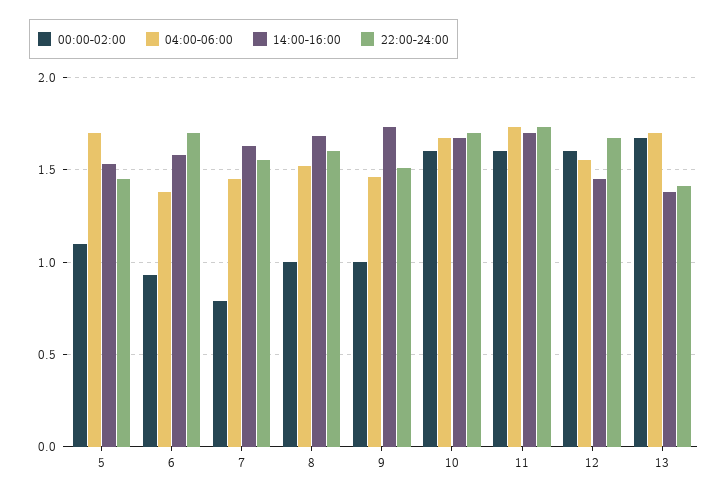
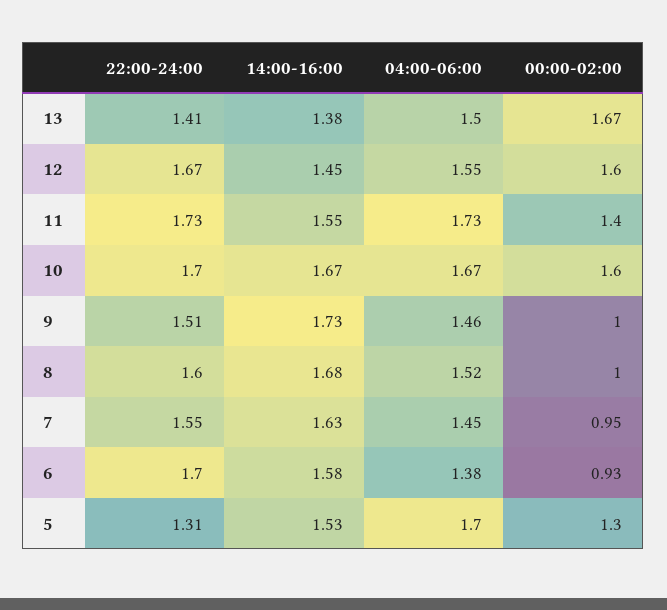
  {
    "00:00-02:00": {
-     "5": 1.1,
+     "5": 1.3,
      "6": 0.93,
-     "7": 0.8,
+     "7": 0.95,
      "8": 1,
      "9": 1,
      "10": 1.6,
-     "11": 1.6,
+     "11": 1.4,
      "12": 1.6,
      "13": 1.67
    },
    "04:00-06:00": {
      "5": 1.7,
      "6": 1.38,
      "7": 1.45,
      "8": 1.52,
      "9": 1.46,
      "10": 1.67,
      "11": 1.73,
      "12": 1.55,
-     "13": 1.7
+     "13": 1.5
    },
    "14:00-16:00": {
      "5": 1.53,
      "6": 1.58,
      "7": 1.63,
      "8": 1.68,
      "9": 1.73,
      "10": 1.67,
-     "11": 1.7,
+     "11": 1.55,
      "12": 1.45,
      "13": 1.38
    },
    "22:00-24:00": {
-     "5": 1.45,
+     "5": 1.31,
      "6": 1.7,
      "7": 1.55,
      "8": 1.6,
      "9": 1.51,
      "10": 1.7,
      "11": 1.73,
      "12": 1.67,
      "13": 1.41
    }
  }

